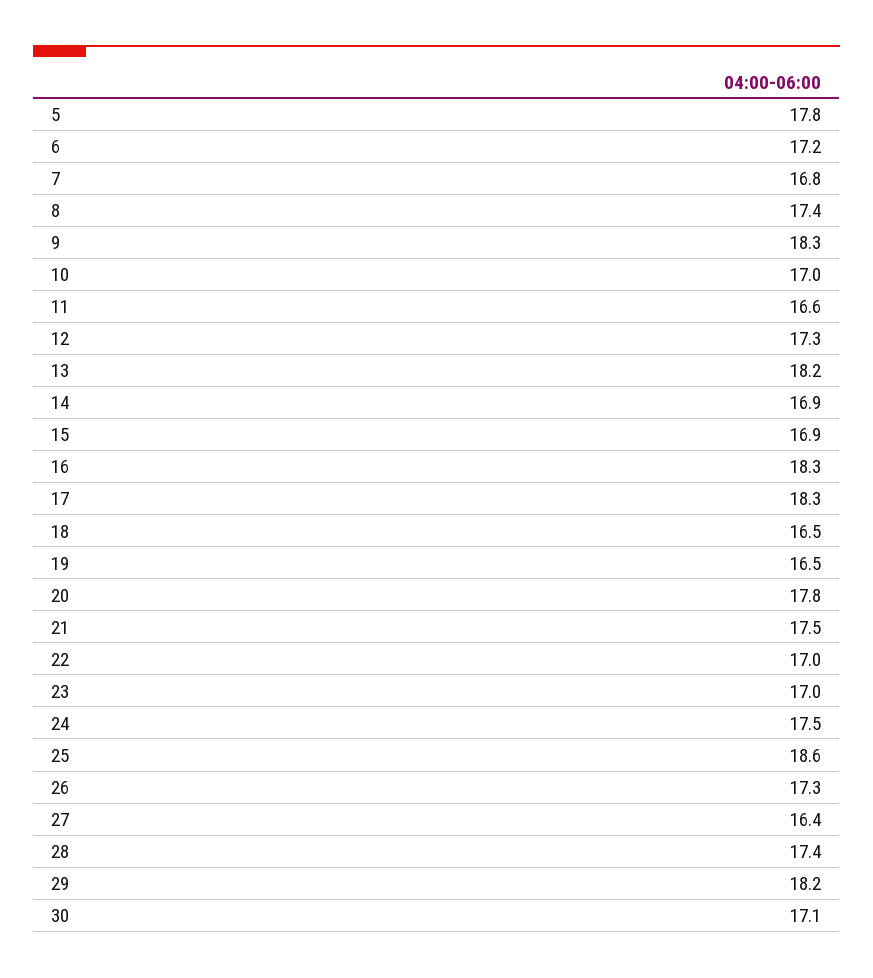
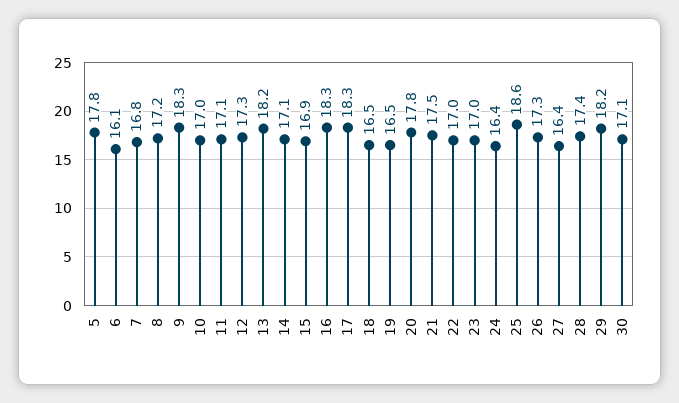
  {
    "5": 17.8,
-   "6": 17.2,
+   "6": 16.1,
    "7": 16.8,
-   "8": 17.4,
+   "8": 17.2,
    "9": 18.3,
    "10": 17,
-   "11": 16.6,
+   "11": 17.1,
    "12": 17.3,
    "13": 18.2,
-   "14": 16.9,
+   "14": 17.1,
    "15": 16.9,
    "16": 18.3,
    "17": 18.3,
    "18": 16.5,
    "19": 16.5,
    "20": 17.8,
    "21": 17.5,
    "22": 17,
    "23": 17,
-   "24": 17.5,
+   "24": 16.4,
    "25": 18.6,
    "26": 17.3,
    "27": 16.4,
    "28": 17.4,
    "29": 18.2,
    "30": 17.1
  }

